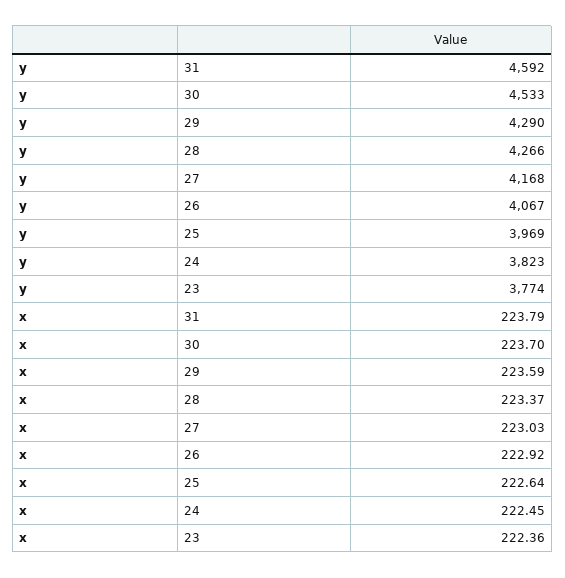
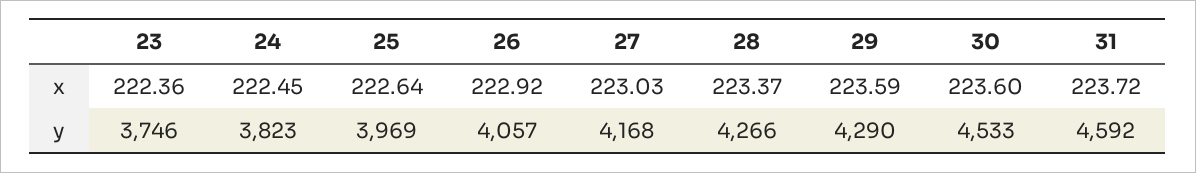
  {
    "y": {
      "31": 4592,
      "30": 4533,
      "29": 4290,
      "28": 4266,
      "27": 4168,
-     "26": 4067,
+     "26": 4057,
      "25": 3969,
      "24": 3823,
-     "23": 3774
+     "23": 3746
    },
    "x": {
-     "31": 223.79,
+     "31": 223.72,
-     "30": 223.7,
+     "30": 223.6,
      "29": 223.59,
      "28": 223.37,
      "27": 223.03,
      "26": 222.92,
      "25": 222.64,
      "24": 222.45,
      "23": 222.36
    }
  }

